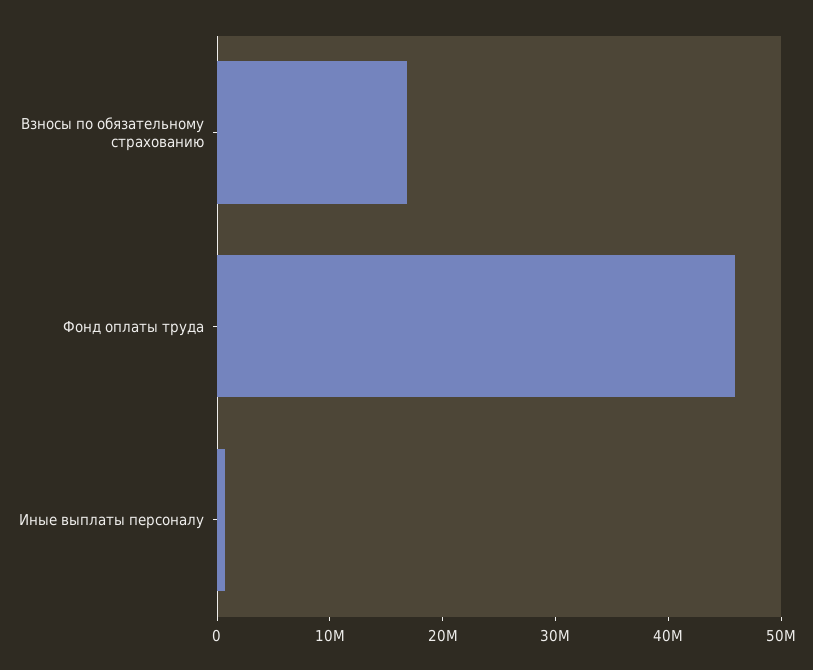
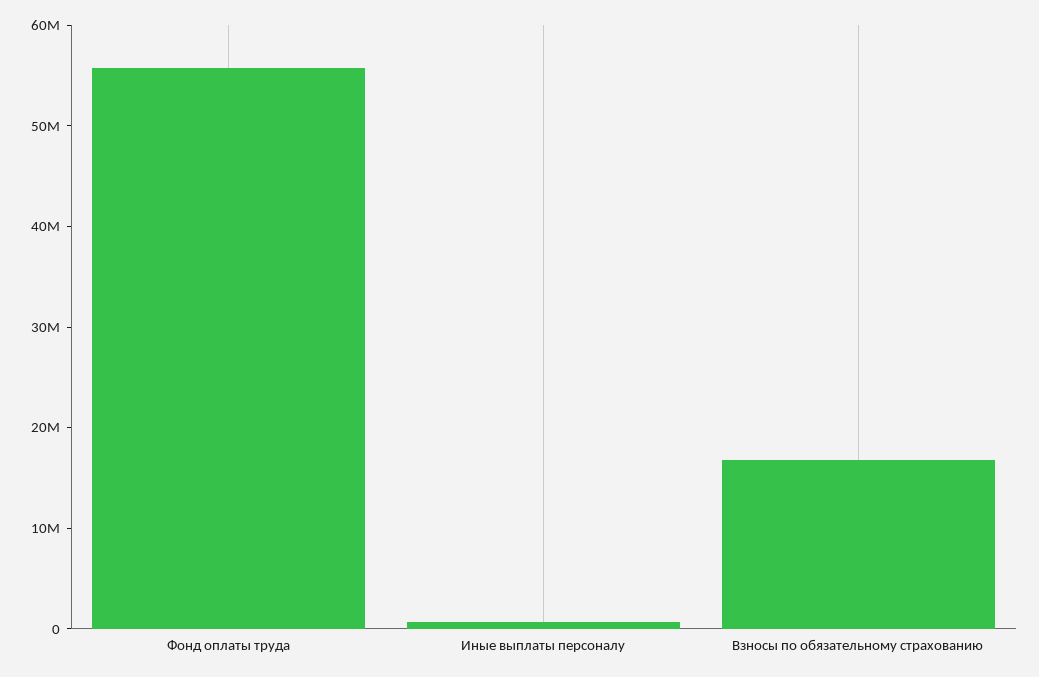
  {
    "Взносы по обязательному страхованию": 16000000,
-   "Фонд оплаты труда": 46000000,
+   "Фонд оплаты труда": 56000000,
    "Иные выплаты персоналу": 0
  }

